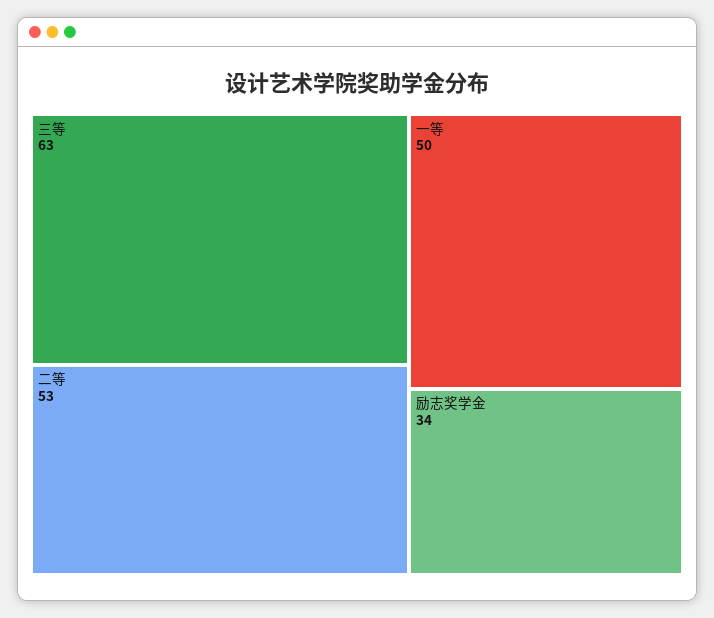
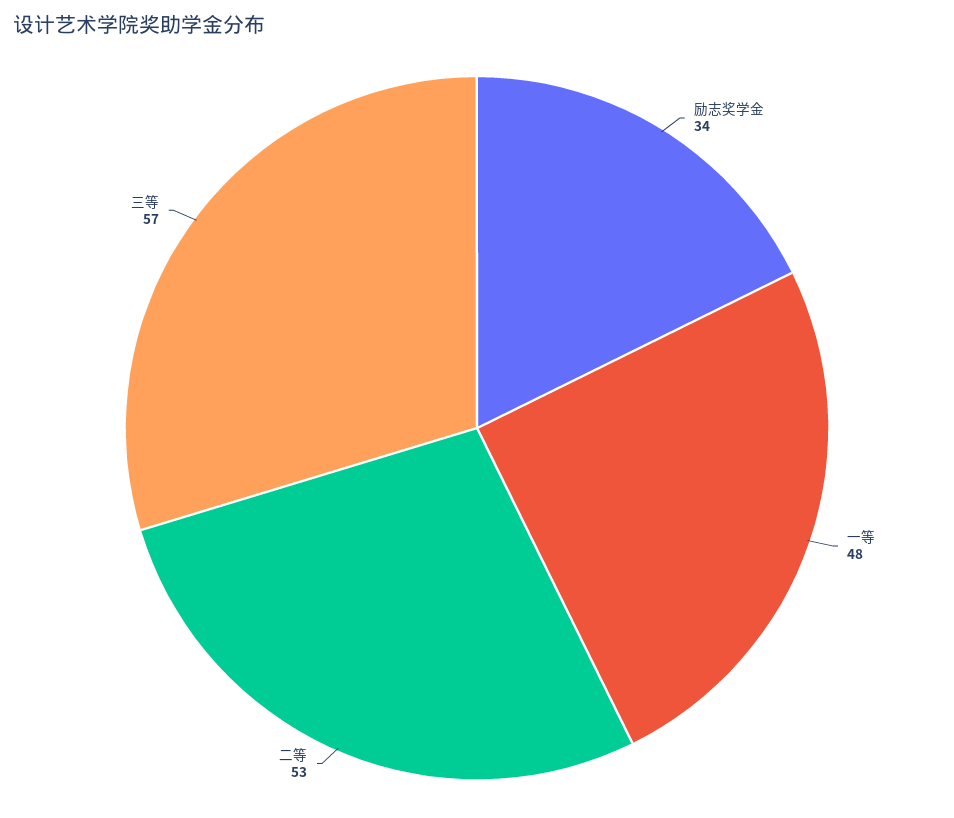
  {
-   "三等": 63,
+   "三等": 57,
    "二等": 53,
-   "一等": 50,
+   "一等": 48,
    "励志奖学金": 34
  }

